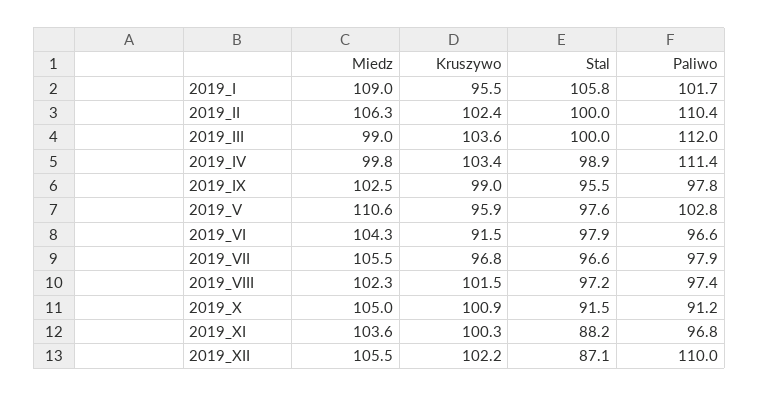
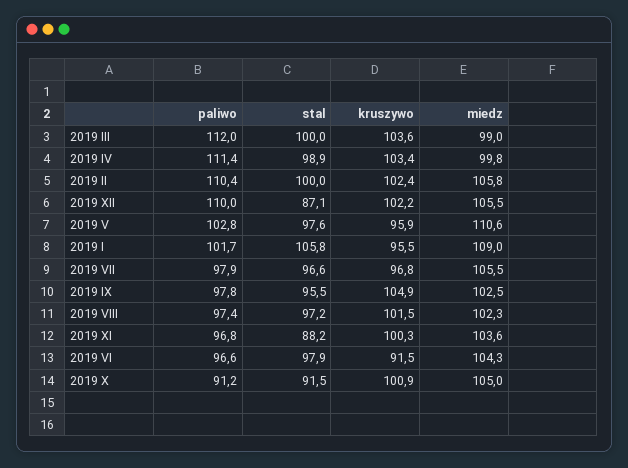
  {
    "Miedz": {
      "2019_I": 109,
-     "2019_II": 106.3,
+     "2019_II": 105.8,
      "2019_III": 99,
      "2019_IV": 99.8,
      "2019_IX": 102.5,
      "2019_V": 110.6,
      "2019_VI": 104.3,
      "2019_VII": 105.5,
      "2019_VIII": 102.3,
      "2019_X": 105,
      "2019_XI": 103.6,
      "2019_XII": 105.5
    },
    "Kruszywo": {
      "2019_I": 95.5,
      "2019_II": 102.4,
      "2019_III": 103.6,
      "2019_IV": 103.4,
-     "2019_IX": 99,
+     "2019_IX": 104.9,
      "2019_V": 95.9,
      "2019_VI": 91.5,
      "2019_VII": 96.8,
      "2019_VIII": 101.5,
      "2019_X": 100.9,
      "2019_XI": 100.3,
      "2019_XII": 102.2
    },
    "Stal": {
      "2019_I": 105.8,
      "2019_II": 100,
      "2019_III": 100,
      "2019_IV": 98.9,
      "2019_IX": 95.5,
      "2019_V": 97.6,
      "2019_VI": 97.9,
      "2019_VII": 96.6,
      "2019_VIII": 97.2,
      "2019_X": 91.5,
      "2019_XI": 88.2,
      "2019_XII": 87.1
    },
    "Paliwo": {
      "2019_I": 101.7,
      "2019_II": 110.4,
      "2019_III": 112,
      "2019_IV": 111.4,
      "2019_IX": 97.8,
      "2019_V": 102.8,
      "2019_VI": 96.6,
      "2019_VII": 97.9,
      "2019_VIII": 97.4,
      "2019_X": 91.2,
      "2019_XI": 96.8,
      "2019_XII": 110
    }
  }

